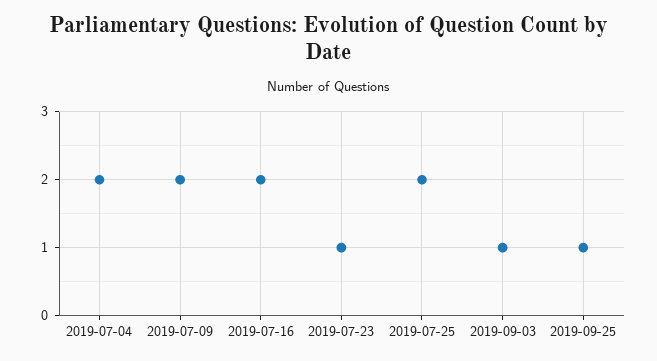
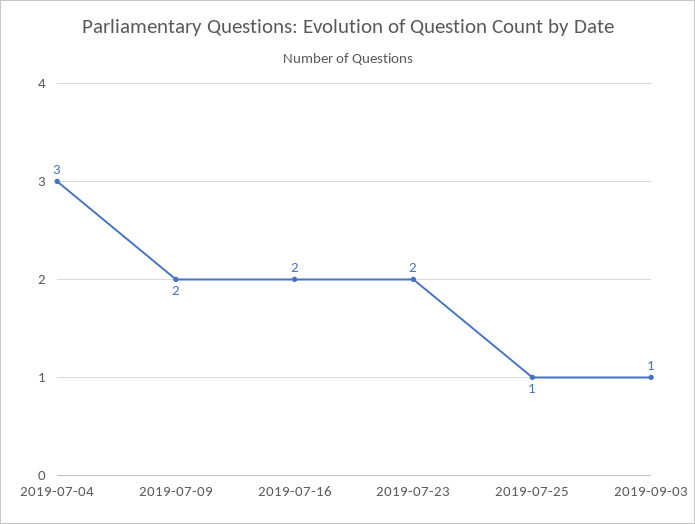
  {
-   "2019-07-04": 2,
+   "2019-07-04": 3,
    "2019-07-09": 2,
    "2019-07-16": 2,
-   "2019-07-23": 1,
+   "2019-07-23": 2,
-   "2019-07-25": 2,
+   "2019-07-25": 1,
-   "2019-09-03": 1,
+   "2019-09-03": 1
-   "2019-09-25": 1
  }

